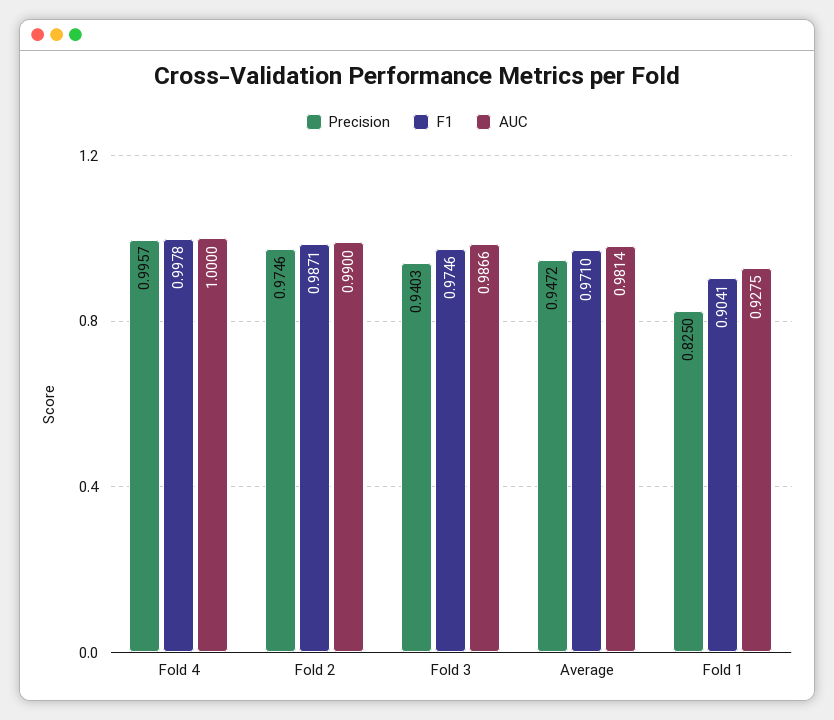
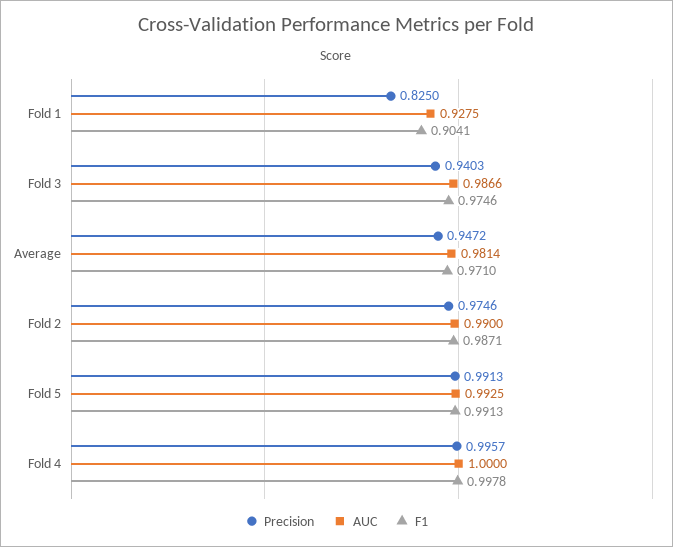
  {
    "Precision": {
      "Fold 4": 0.9957,
      "Fold 2": 0.9746,
      "Fold 3": 0.9403,
      "Average": 0.9472,
-     "Fold 1": 0.825
+     "Fold 1": 0.825,
+     "Fold 5": 0.9913
    },
    "F1": {
      "Fold 4": 0.9978,
      "Fold 2": 0.9871,
      "Fold 3": 0.9746,
      "Average": 0.971,
-     "Fold 1": 0.9041
+     "Fold 1": 0.9041,
+     "Fold 5": 0.9913
    },
    "AUC": {
      "Fold 4": 1,
      "Fold 2": 0.99,
      "Fold 3": 0.9866,
      "Average": 0.9814,
-     "Fold 1": 0.9275
+     "Fold 1": 0.9275,
+     "Fold 5": 0.9925
    }
  }

